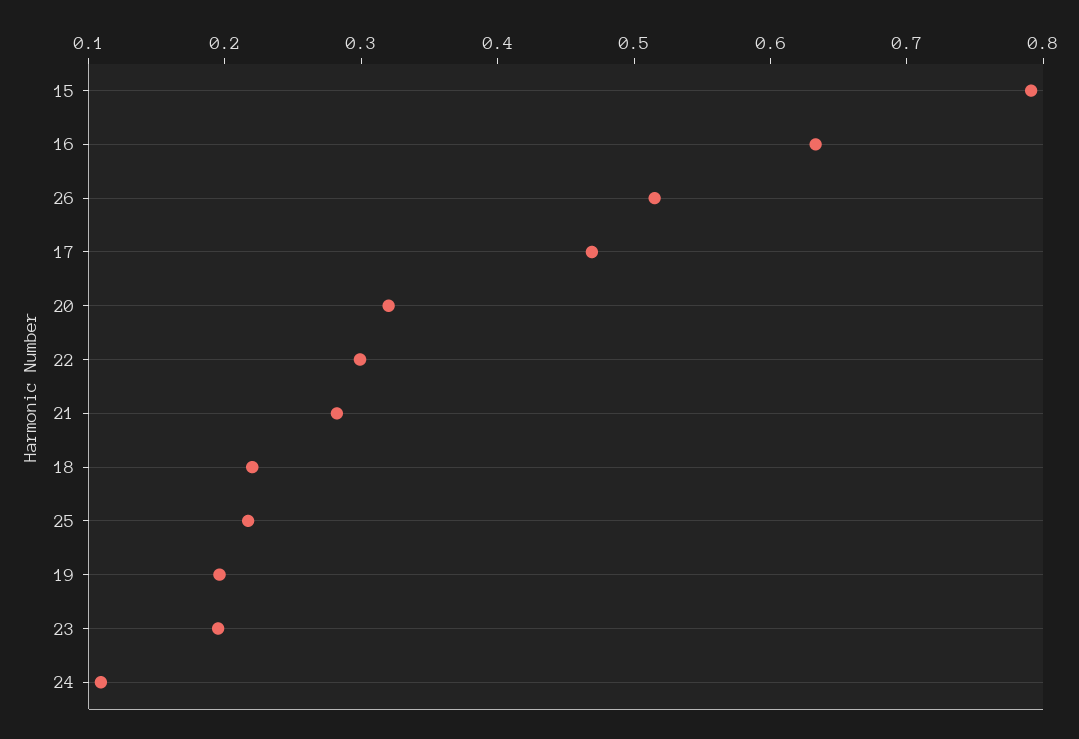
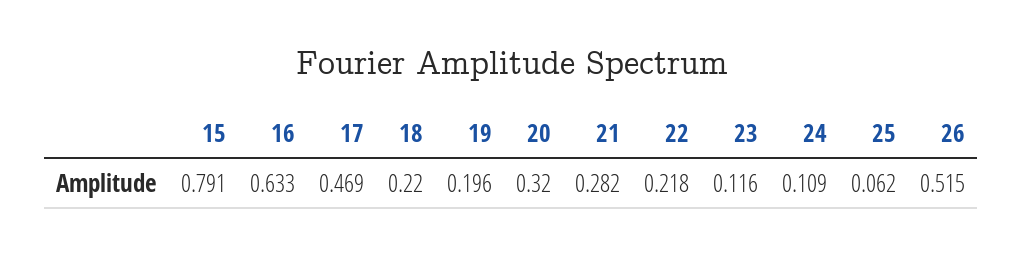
  {
    "15": 0.791,
    "16": 0.633,
    "26": 0.515,
    "17": 0.469,
    "20": 0.32,
-   "22": 0.3,
+   "22": 0.218,
    "21": 0.282,
    "18": 0.22,
-   "25": 0.22,
+   "25": 0.062,
    "19": 0.196,
-   "23": 0.2,
+   "23": 0.116,
    "24": 0.109
  }

